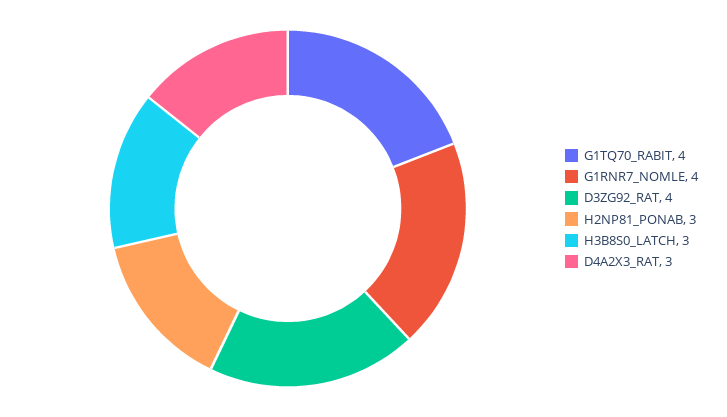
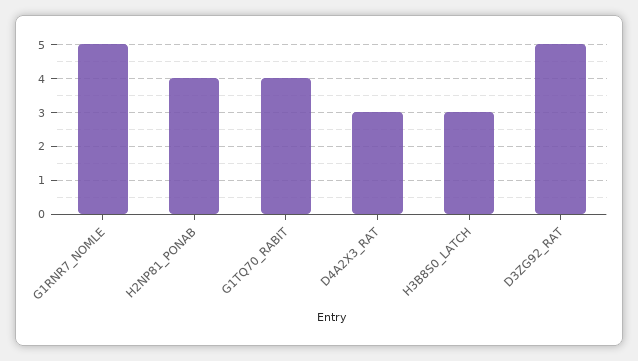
  {
    "G1TQ70_RABIT": 4,
-   "G1RNR7_NOMLE": 4,
+   "G1RNR7_NOMLE": 5,
-   "D3ZG92_RAT": 4,
+   "D3ZG92_RAT": 5,
-   "H2NP81_PONAB": 3,
+   "H2NP81_PONAB": 4,
    "H3B8S0_LATCH": 3,
    "D4A2X3_RAT": 3
  }

